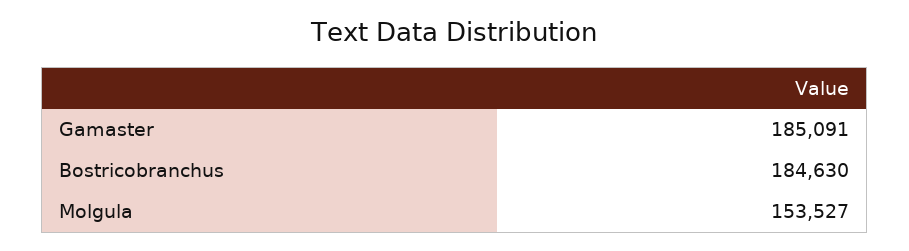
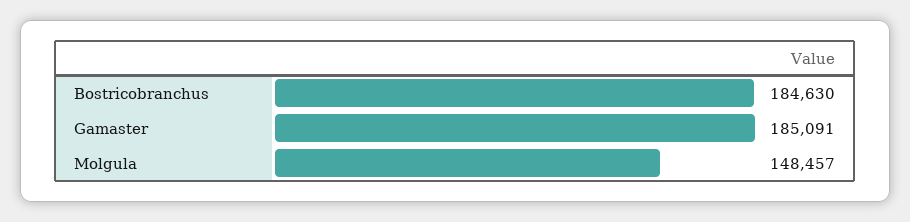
  {
    "Gamaster": 185091,
    "Bostricobranchus": 184630,
-   "Molgula": 153527
+   "Molgula": 148457
  }

